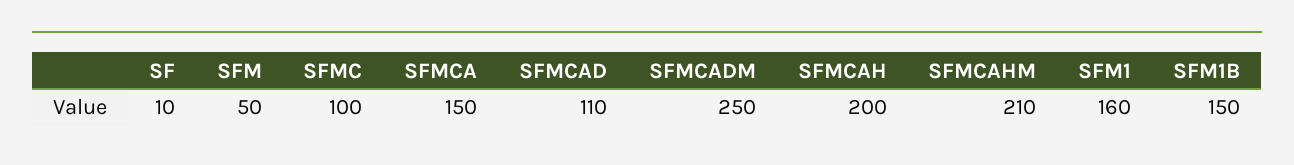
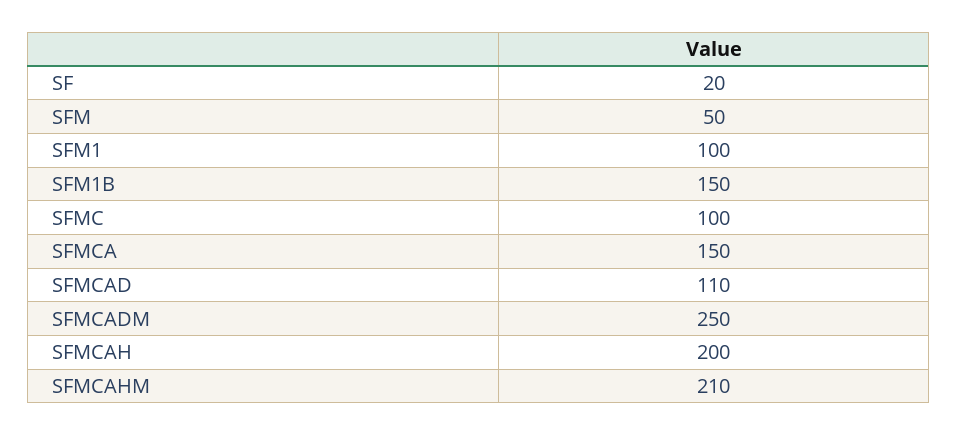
  {
-   "SF": 10,
+   "SF": 20,
    "SFM": 50,
    "SFMC": 100,
    "SFMCA": 150,
    "SFMCAD": 110,
    "SFMCADM": 250,
    "SFMCAH": 200,
    "SFMCAHM": 210,
-   "SFM1": 160,
+   "SFM1": 100,
    "SFM1B": 150
  }

